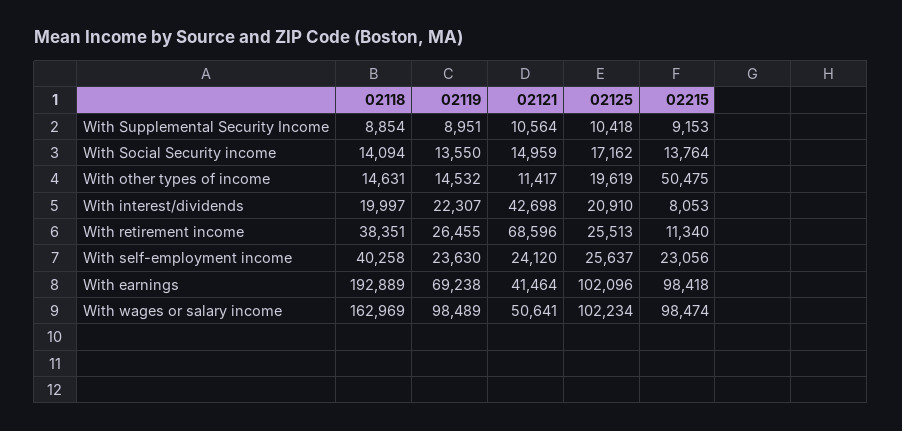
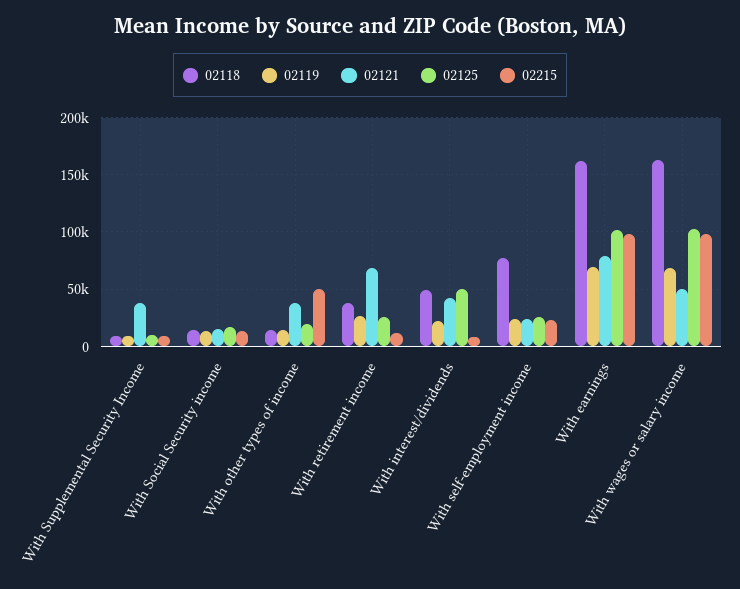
  {
    "02118": {
      "With Supplemental Security Income": 8854,
      "With Social Security income": 14094,
      "With other types of income": 14631,
-     "With interest/dividends": 19997,
+     "With interest/dividends": 50000,
      "With retirement income": 38351,
-     "With self-employment income": 40258,
+     "With self-employment income": 80000,
-     "With earnings": 192889,
+     "With earnings": 160000,
      "With wages or salary income": 162969
    },
    "02119": {
      "With Supplemental Security Income": 8951,
      "With Social Security income": 13550,
      "With other types of income": 14532,
      "With interest/dividends": 22307,
      "With retirement income": 26455,
      "With self-employment income": 23630,
      "With earnings": 69238,
-     "With wages or salary income": 98489
+     "With wages or salary income": 70000
    },
    "02121": {
-     "With Supplemental Security Income": 10564,
+     "With Supplemental Security Income": 40000,
      "With Social Security income": 14959,
-     "With other types of income": 11417,
+     "With other types of income": 40000,
      "With interest/dividends": 42698,
      "With retirement income": 68596,
      "With self-employment income": 24120,
-     "With earnings": 41464,
+     "With earnings": 80000,
      "With wages or salary income": 50641
    },
    "02125": {
      "With Supplemental Security Income": 10418,
      "With Social Security income": 17162,
      "With other types of income": 19619,
-     "With interest/dividends": 20910,
+     "With interest/dividends": 50000,
      "With retirement income": 25513,
      "With self-employment income": 25637,
      "With earnings": 102096,
      "With wages or salary income": 102234
    },
    "02215": {
      "With Supplemental Security Income": 9153,
      "With Social Security income": 13764,
      "With other types of income": 50475,
      "With interest/dividends": 8053,
      "With retirement income": 11340,
      "With self-employment income": 23056,
      "With earnings": 98418,
      "With wages or salary income": 98474
    }
  }

